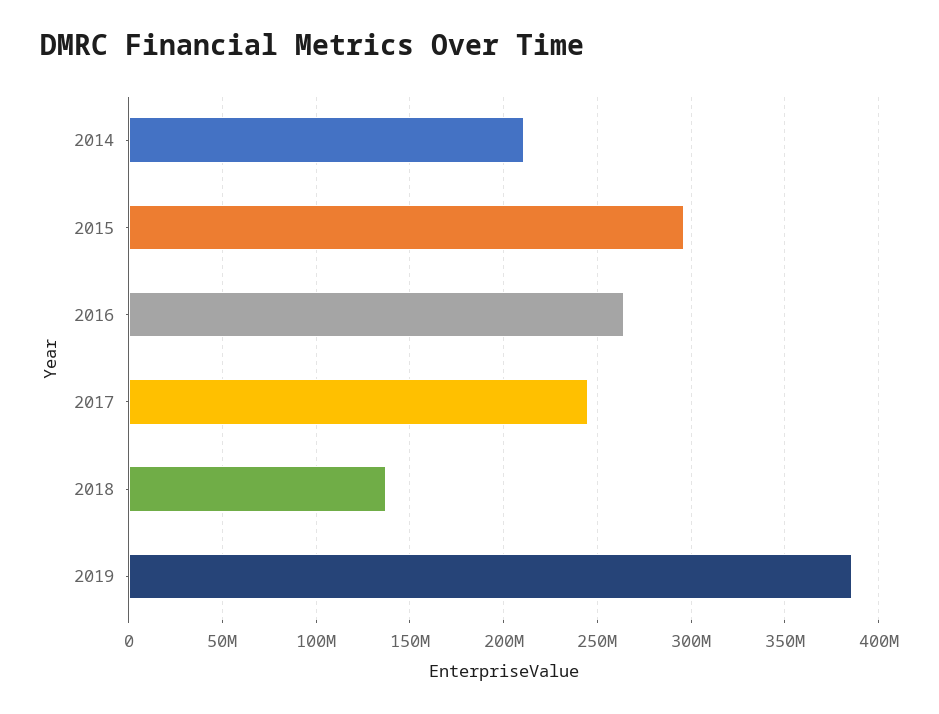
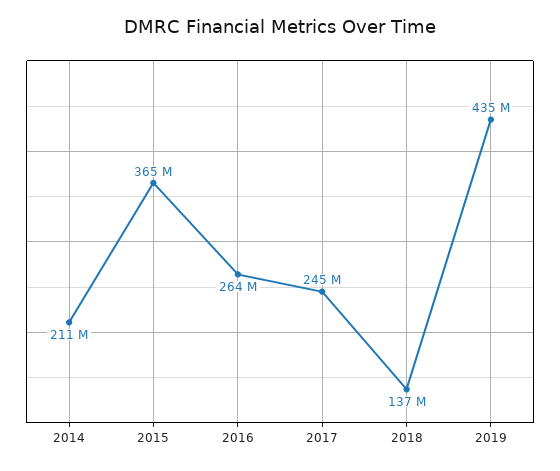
  {
    "2014": 211000000,
-   "2015": 295000000,
+   "2015": 365000000,
    "2016": 264000000,
    "2017": 245000000,
    "2018": 137000000,
-   "2019": 385000000
+   "2019": 435000000
  }

